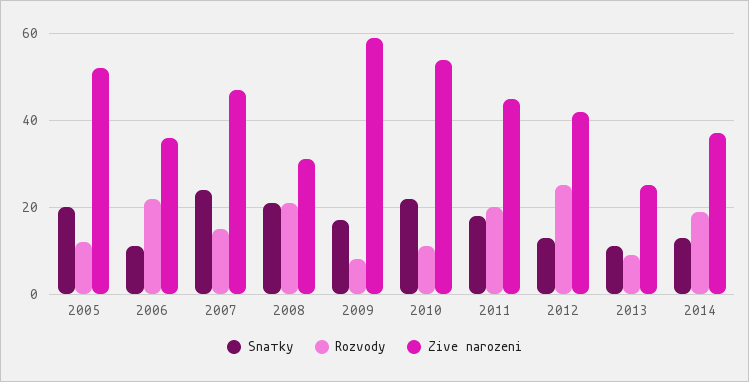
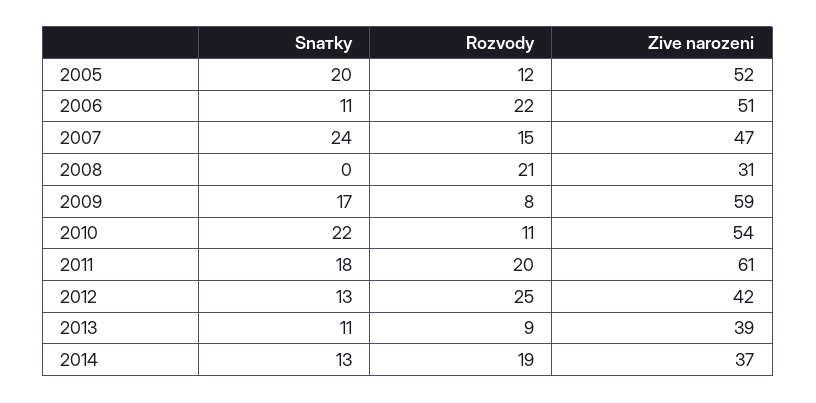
  {
    "Snатky": {
      "2005": 20,
      "2006": 11,
      "2007": 24,
-     "2008": 20,
+     "2008": 0,
      "2009": 17,
      "2010": 22,
      "2011": 18,
      "2012": 13,
      "2013": 11,
      "2014": 13
    },
    "Rozvody": {
      "2005": 12,
      "2006": 22,
      "2007": 15,
      "2008": 21,
      "2009": 8,
      "2010": 11,
      "2011": 20,
      "2012": 25,
      "2013": 9,
      "2014": 19
    },
    "Zive narozeni": {
      "2005": 52,
-     "2006": 35,
+     "2006": 51,
      "2007": 47,
      "2008": 31,
      "2009": 59,
      "2010": 54,
-     "2011": 45,
+     "2011": 61,
      "2012": 42,
-     "2013": 25,
+     "2013": 39,
      "2014": 37
    }
  }

